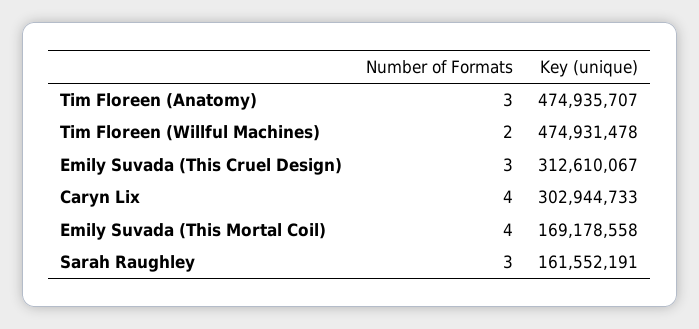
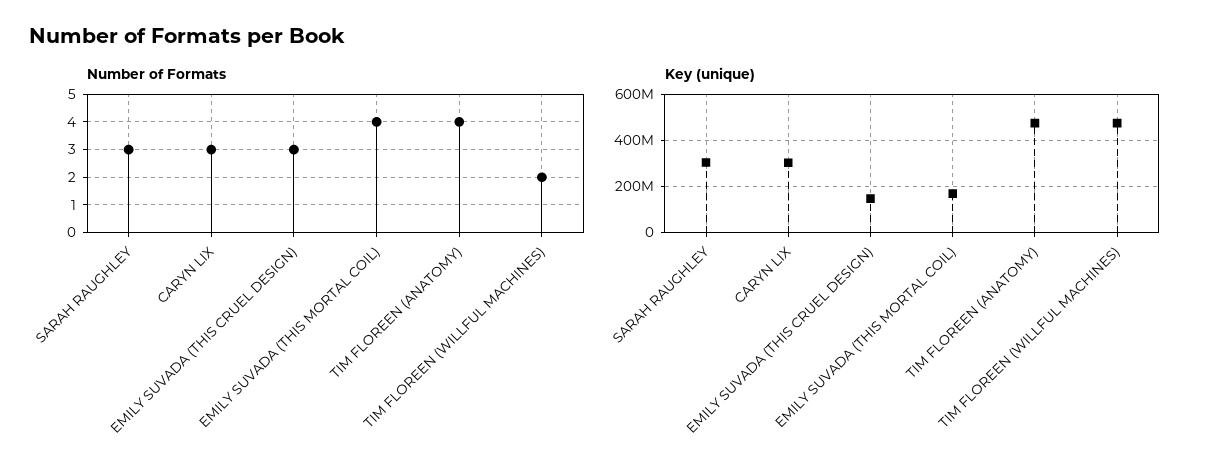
  {
    "Number of Formats": {
-     "Tim Floreen (Anatomy)": 3,
+     "Tim Floreen (Anatomy)": 4,
      "Tim Floreen (Willful Machines)": 2,
      "Emily Suvada (This Cruel Design)": 3,
-     "Caryn Lix": 4,
+     "Caryn Lix": 3,
      "Emily Suvada (This Mortal Coil)": 4,
      "Sarah Raughley": 3
    },
    "Key (unique)": {
      "Tim Floreen (Anatomy)": 474935707,
      "Tim Floreen (Willful Machines)": 474931478,
-     "Emily Suvada (This Cruel Design)": 312610067,
+     "Emily Suvada (This Cruel Design)": 150000000,
      "Caryn Lix": 302944733,
      "Emily Suvada (This Mortal Coil)": 169178558,
-     "Sarah Raughley": 161552191
+     "Sarah Raughley": 300000000
    }
  }

